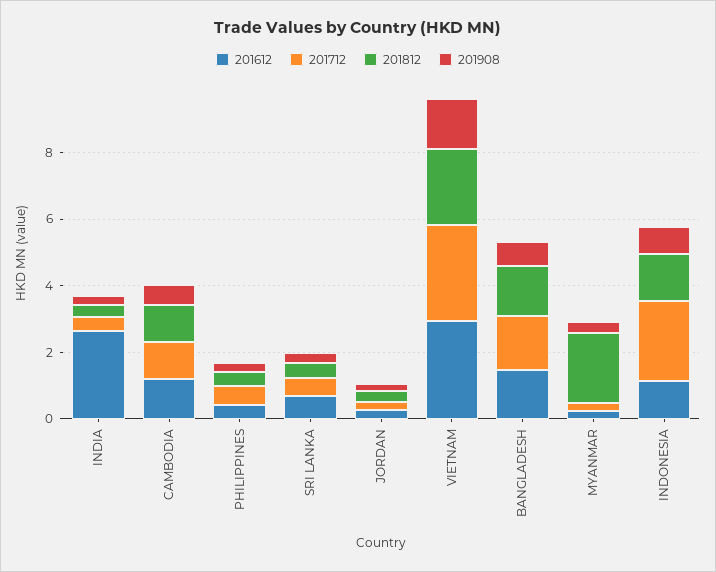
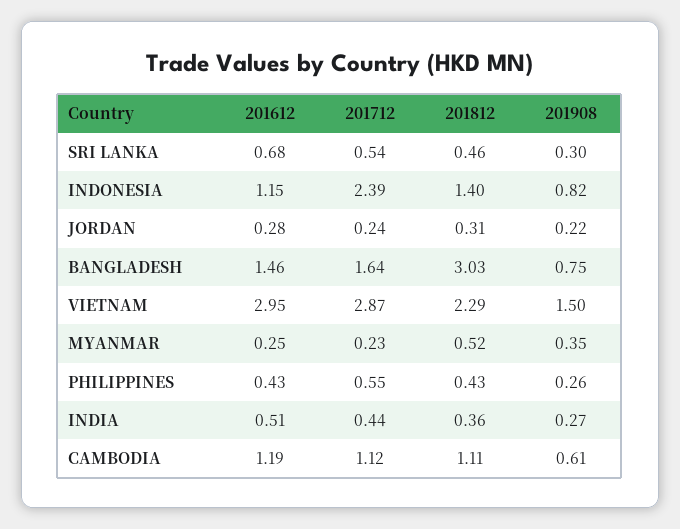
  {
    "201612": {
-     "INDIA": 2.5,
+     "INDIA": 0.51,
      "CAMBODIA": 1.19,
      "PHILIPPINES": 0.43,
      "SRI LANKA": 0.68,
      "JORDAN": 0.28,
      "VIETNAM": 2.95,
      "BANGLADESH": 1.46,
      "MYANMAR": 0.25,
      "INDONESIA": 1.15
    },
    "201712": {
      "INDIA": 0.44,
      "CAMBODIA": 1.12,
      "PHILIPPINES": 0.55,
      "SRI LANKA": 0.54,
      "JORDAN": 0.24,
      "VIETNAM": 2.87,
      "BANGLADESH": 1.64,
      "MYANMAR": 0.23,
      "INDONESIA": 2.39
    },
    "201812": {
      "INDIA": 0.36,
      "CAMBODIA": 1.11,
      "PHILIPPINES": 0.43,
      "SRI LANKA": 0.46,
      "JORDAN": 0.31,
      "VIETNAM": 2.29,
-     "BANGLADESH": 1.5,
+     "BANGLADESH": 3.03,
-     "MYANMAR": 2,
+     "MYANMAR": 0.52,
      "INDONESIA": 1.4
    },
    "201908": {
      "INDIA": 0.27,
      "CAMBODIA": 0.61,
      "PHILIPPINES": 0.26,
      "SRI LANKA": 0.3,
      "JORDAN": 0.22,
      "VIETNAM": 1.5,
      "BANGLADESH": 0.75,
      "MYANMAR": 0.35,
      "INDONESIA": 0.82
    }
  }

